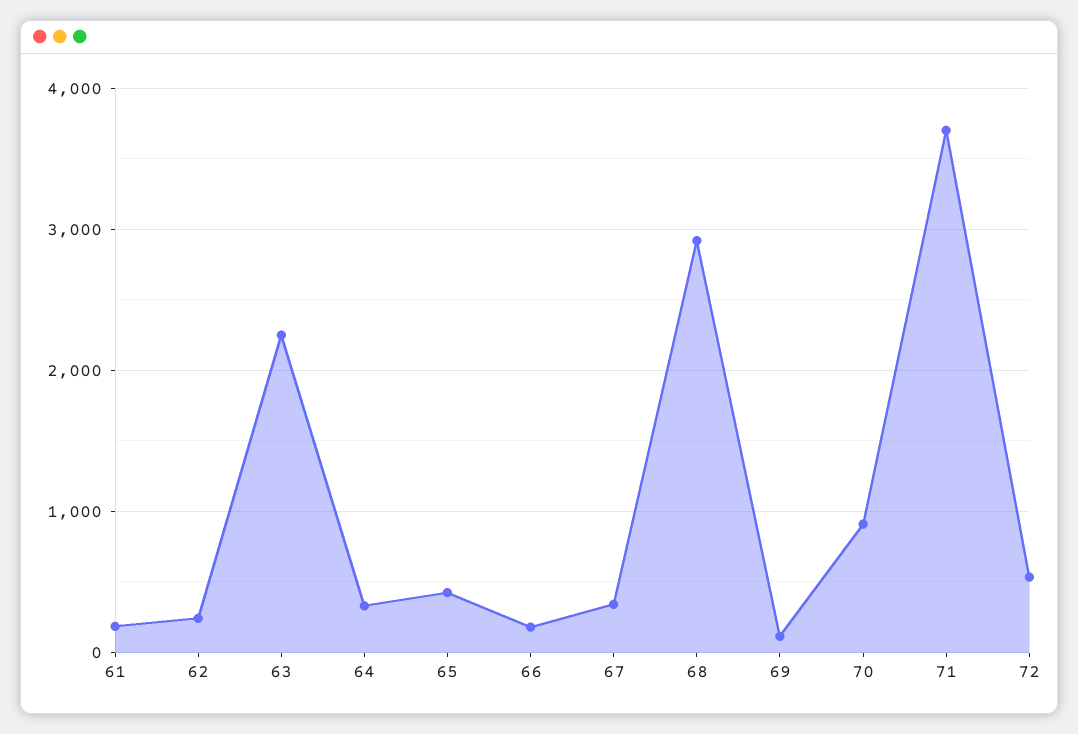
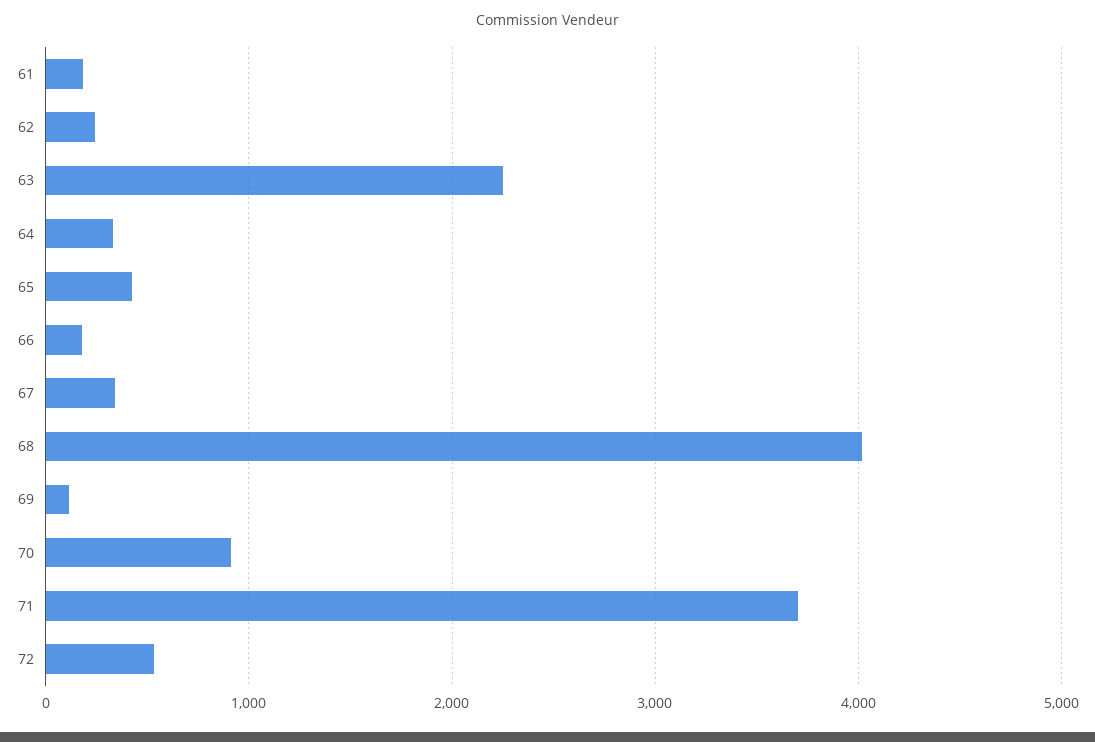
  {
    "61": 200,
    "62": 200,
    "63": 2300,
    "64": 300,
    "65": 400,
    "66": 200,
    "67": 300,
-   "68": 2900,
+   "68": 4000,
    "69": 100,
    "70": 900,
    "71": 3700,
    "72": 500
  }

